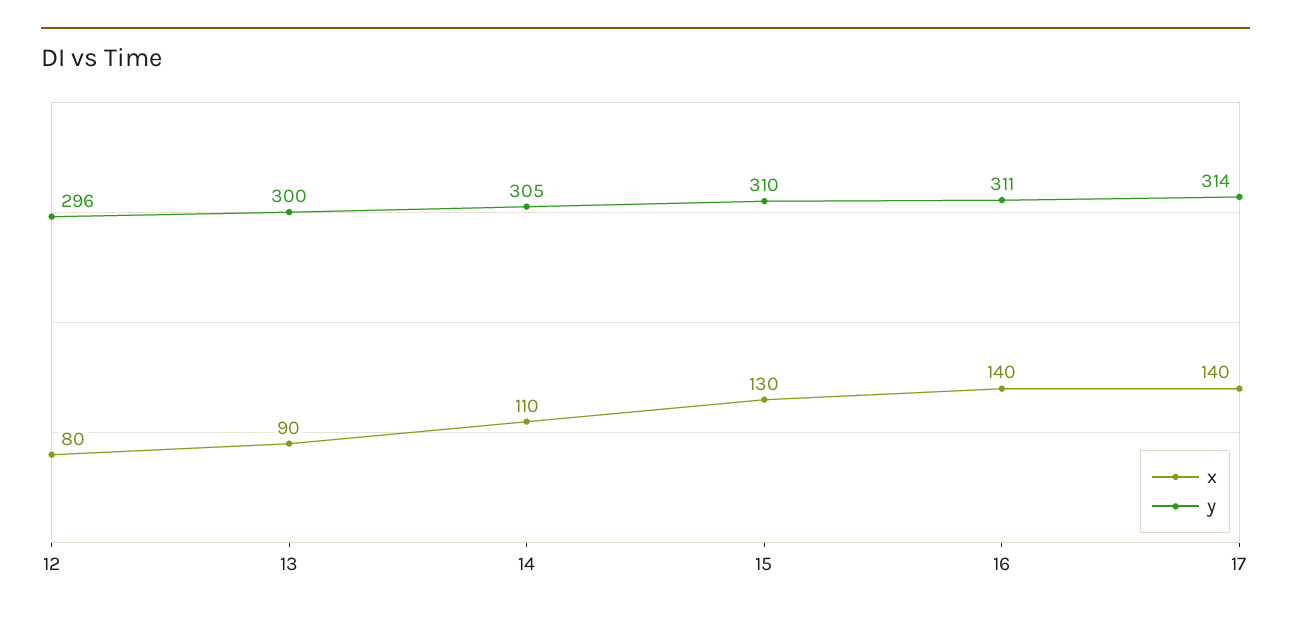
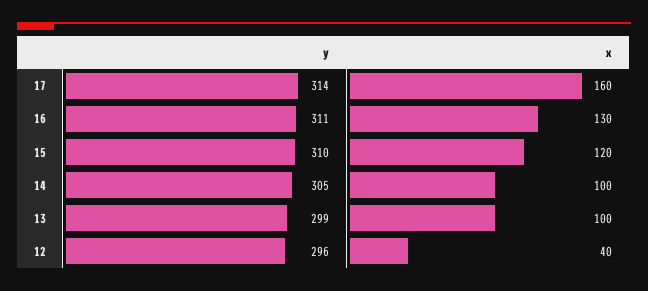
  {
    "x": {
-     "12": 80,
+     "12": 40,
-     "13": 90,
+     "13": 100,
-     "14": 110,
+     "14": 100,
-     "15": 130,
+     "15": 120,
-     "16": 140,
+     "16": 130,
-     "17": 140
+     "17": 160
    },
    "y": {
      "12": 296,
-     "13": 300,
+     "13": 299,
      "14": 305,
      "15": 310,
      "16": 311,
      "17": 314
    }
  }

